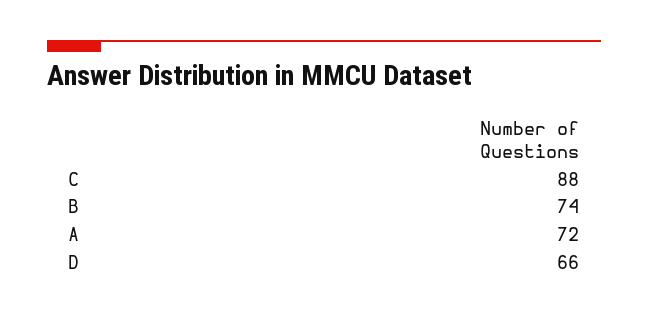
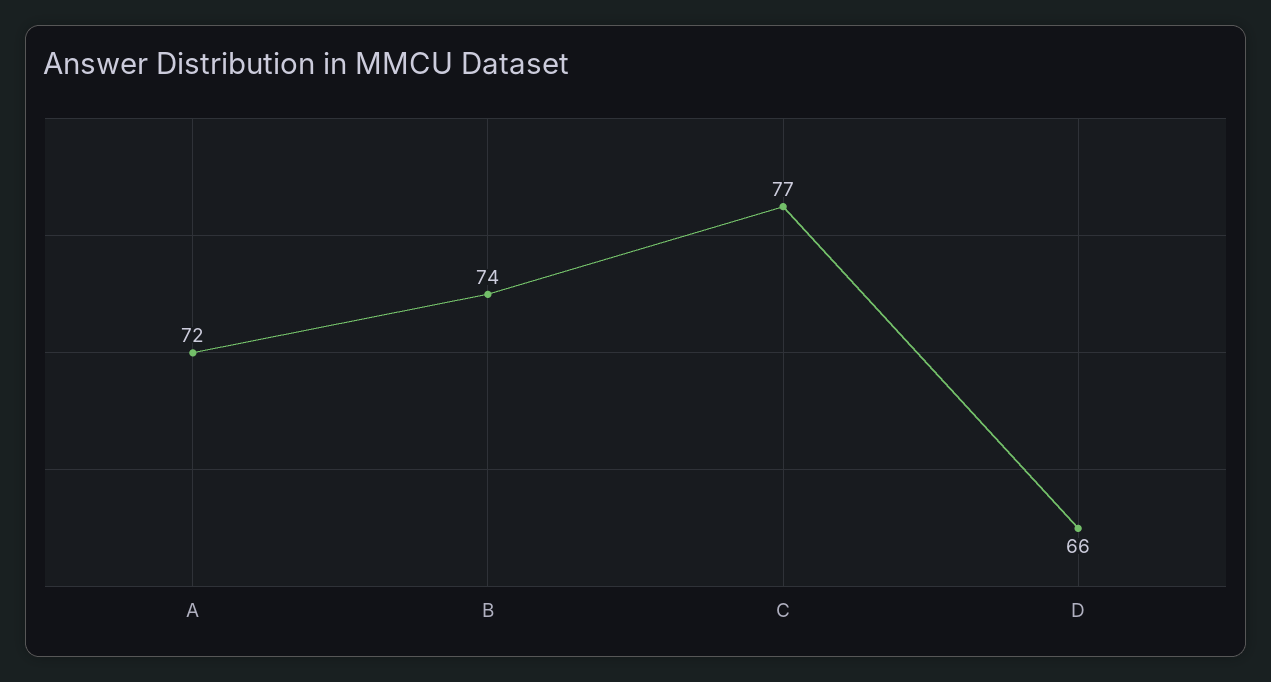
  {
-   "C": 88,
+   "C": 77,
    "B": 74,
    "A": 72,
    "D": 66
  }

